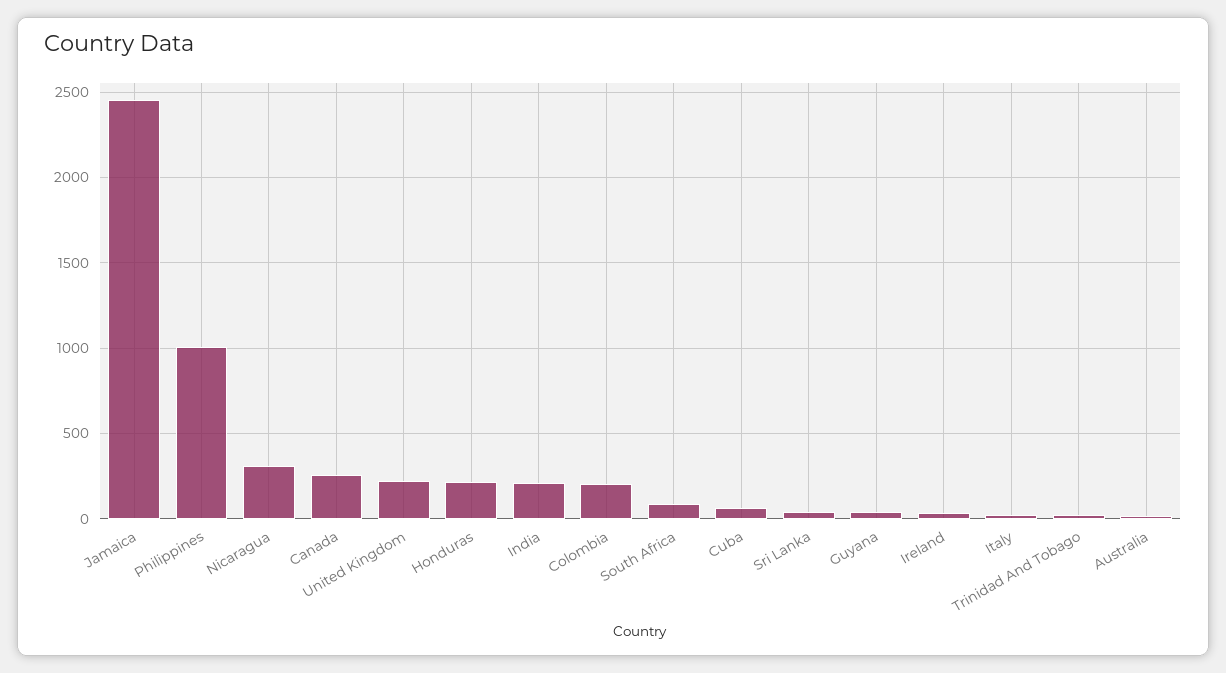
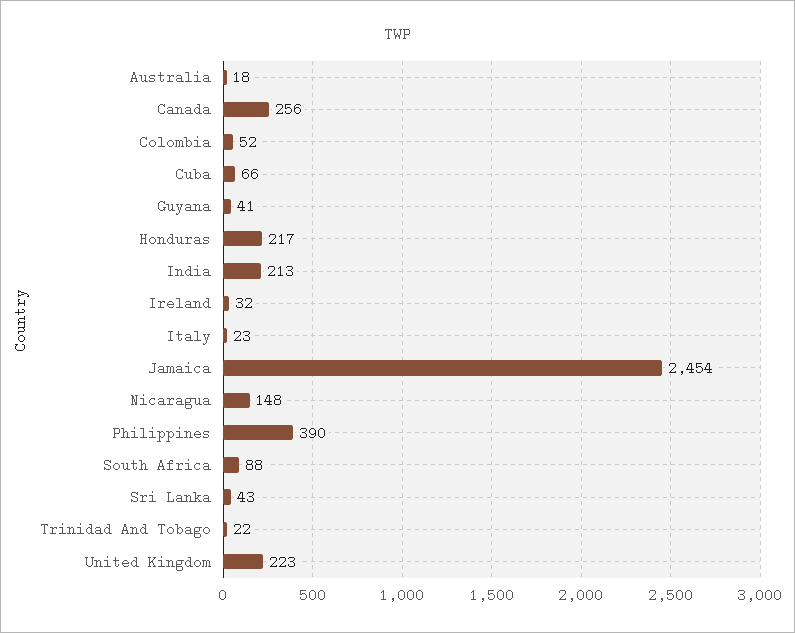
  {
    "Jamaica": 2454,
-   "Philippines": 1000,
+   "Philippines": 390,
-   "Nicaragua": 300,
+   "Nicaragua": 148,
    "Canada": 256,
    "United Kingdom": 223,
    "Honduras": 217,
    "India": 213,
-   "Colombia": 200,
+   "Colombia": 52,
    "South Africa": 88,
    "Cuba": 66,
    "Sri Lanka": 43,
    "Guyana": 41,
    "Ireland": 32,
    "Italy": 23,
    "Trinidad And Tobago": 22,
    "Australia": 18
  }

